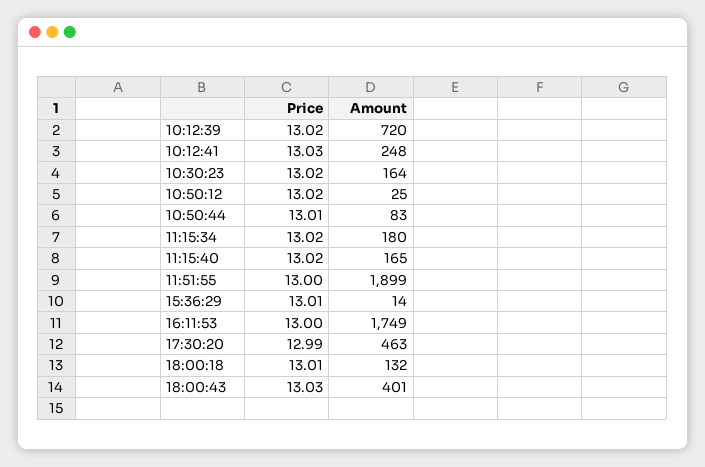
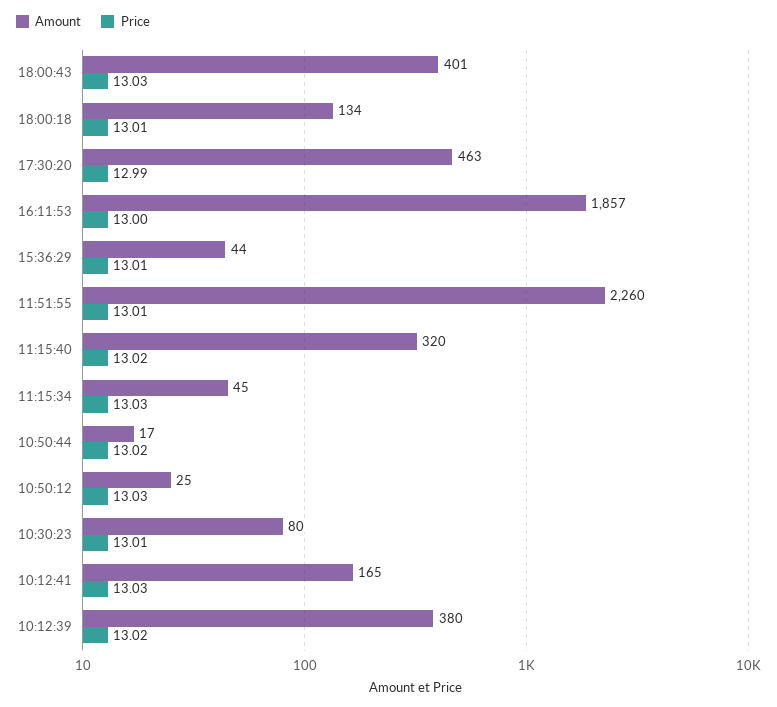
  {
    "Price": {
      "10:12:39": 13.02,
      "10:12:41": 13.03,
-     "10:30:23": 13.02,
+     "10:30:23": 13.01,
-     "10:50:12": 13.02,
+     "10:50:12": 13.03,
-     "10:50:44": 13.01,
+     "10:50:44": 13.02,
-     "11:15:34": 13.02,
+     "11:15:34": 13.03,
      "11:15:40": 13.02,
-     "11:51:55": 13,
+     "11:51:55": 13.01,
      "15:36:29": 13.01,
      "16:11:53": 13,
      "17:30:20": 12.99,
      "18:00:18": 13.01,
      "18:00:43": 13.03
    },
    "Amount": {
-     "10:12:39": 720,
+     "10:12:39": 380,
-     "10:12:41": 248,
+     "10:12:41": 165,
-     "10:30:23": 164,
+     "10:30:23": 80,
      "10:50:12": 25,
-     "10:50:44": 83,
+     "10:50:44": 17,
-     "11:15:34": 180,
+     "11:15:34": 45,
-     "11:15:40": 165,
+     "11:15:40": 320,
-     "11:51:55": 1899,
+     "11:51:55": 2260,
-     "15:36:29": 14,
+     "15:36:29": 44,
-     "16:11:53": 1749,
+     "16:11:53": 1857,
      "17:30:20": 463,
-     "18:00:18": 132,
+     "18:00:18": 134,
      "18:00:43": 401
    }
  }

